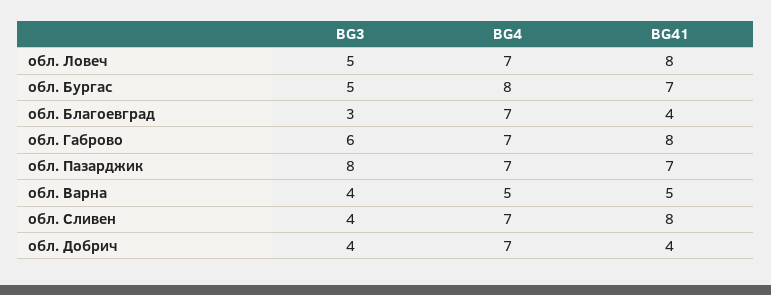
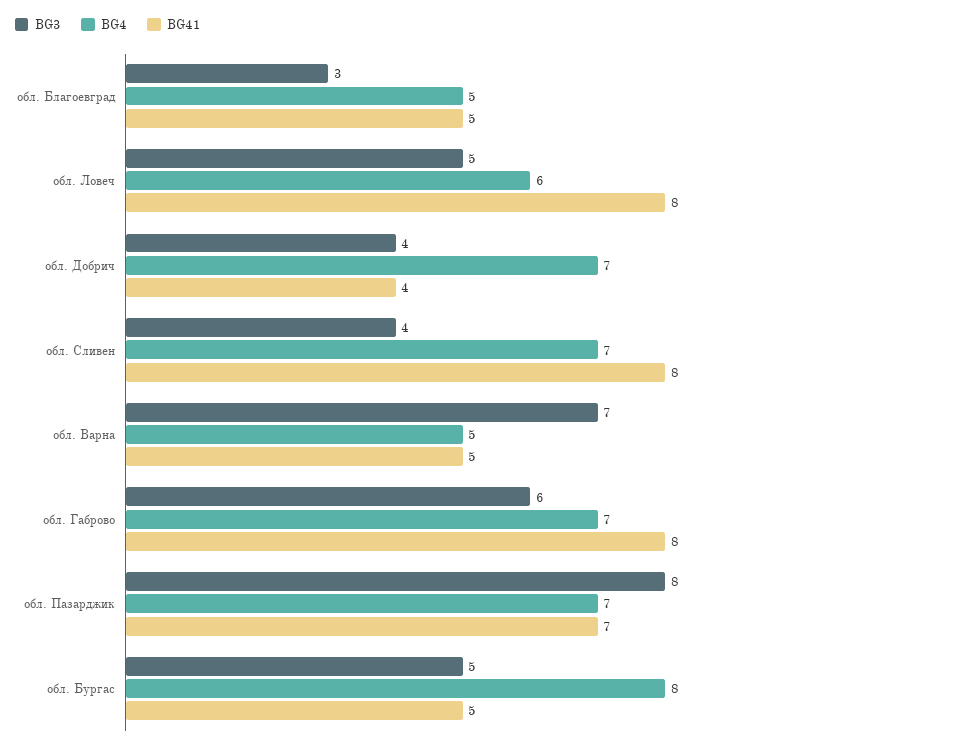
  {
    "BG3": {
      "обл. Ловеч": 5,
      "обл. Бургас": 5,
      "обл. Благоевград": 3,
      "обл. Габрово": 6,
      "обл. Пазарджик": 8,
-     "обл. Варна": 4,
+     "обл. Варна": 7,
      "обл. Сливен": 4,
      "обл. Добрич": 4
    },
    "BG4": {
-     "обл. Ловеч": 7,
+     "обл. Ловеч": 6,
      "обл. Бургас": 8,
-     "обл. Благоевград": 7,
+     "обл. Благоевград": 5,
      "обл. Габрово": 7,
      "обл. Пазарджик": 7,
      "обл. Варна": 5,
      "обл. Сливен": 7,
      "обл. Добрич": 7
    },
    "BG41": {
      "обл. Ловеч": 8,
-     "обл. Бургас": 7,
+     "обл. Бургас": 5,
-     "обл. Благоевград": 4,
+     "обл. Благоевград": 5,
      "обл. Габрово": 8,
      "обл. Пазарджик": 7,
      "обл. Варна": 5,
      "обл. Сливен": 8,
      "обл. Добрич": 4
    }
  }

